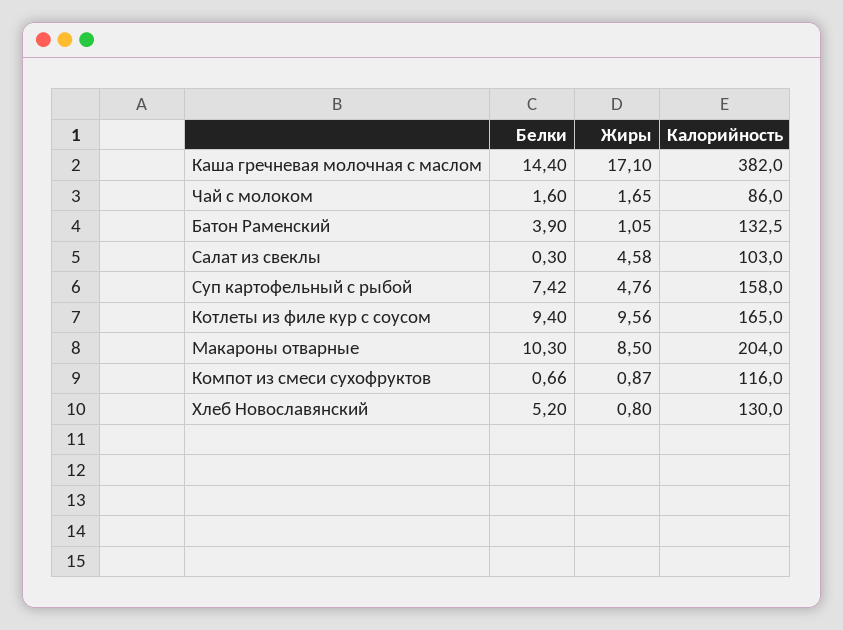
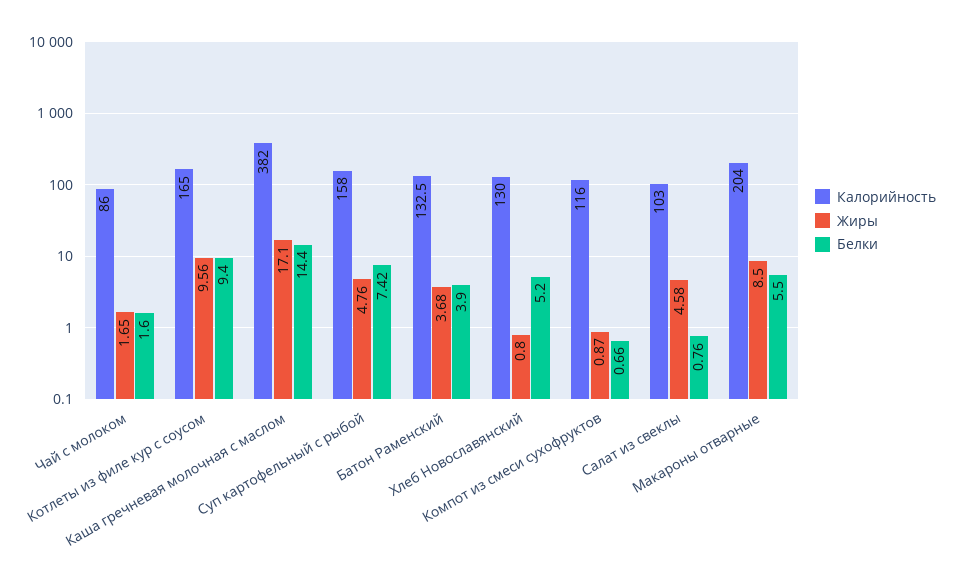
  {
    "Белки": {
      "Каша гречневая молочная с маслом": 14.4,
      "Чай с молоком": 1.6,
      "Батон Раменский": 3.9,
-     "Салат из свеклы": 0.3,
+     "Салат из свеклы": 0.76,
      "Суп картофельный с рыбой": 7.42,
      "Котлеты из филе кур с соусом": 9.4,
-     "Макароны отварные": 10.3,
+     "Макароны отварные": 5.5,
      "Компот из смеси сухофруктов": 0.66,
      "Хлеб Новославянский": 5.2
    },
    "Жиры": {
      "Каша гречневая молочная с маслом": 17.1,
      "Чай с молоком": 1.65,
-     "Батон Раменский": 1.05,
+     "Батон Раменский": 3.68,
      "Салат из свеклы": 4.58,
      "Суп картофельный с рыбой": 4.76,
      "Котлеты из филе кур с соусом": 9.56,
      "Макароны отварные": 8.5,
      "Компот из смеси сухофруктов": 0.87,
      "Хлеб Новославянский": 0.8
    },
    "Калорийность": {
      "Каша гречневая молочная с маслом": 382,
      "Чай с молоком": 86,
      "Батон Раменский": 132.5,
      "Салат из свеклы": 103,
      "Суп картофельный с рыбой": 158,
      "Котлеты из филе кур с соусом": 165,
      "Макароны отварные": 204,
      "Компот из смеси сухофруктов": 116,
      "Хлеб Новославянский": 130
    }
  }

